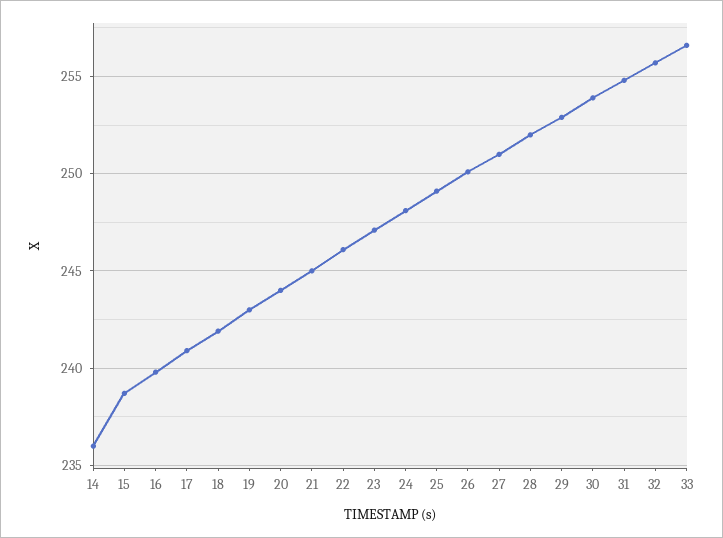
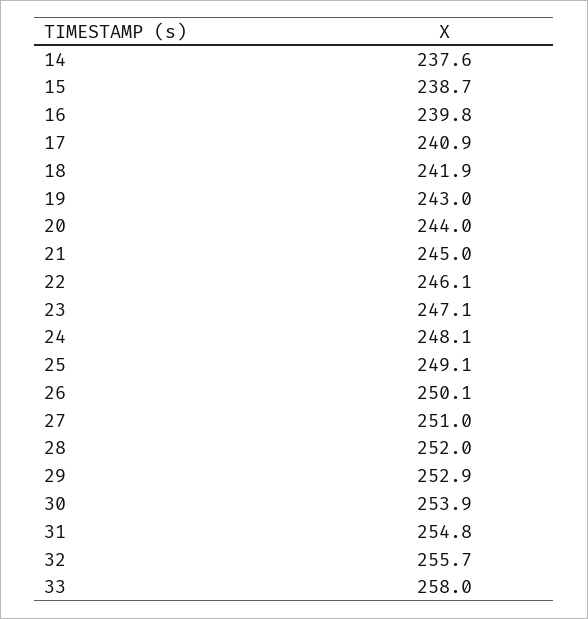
  {
-   "14": 236,
+   "14": 237.6,
    "15": 238.7,
    "16": 239.8,
    "17": 240.9,
    "18": 241.9,
    "19": 243,
    "20": 244,
    "21": 245,
    "22": 246.1,
    "23": 247.1,
    "24": 248.1,
    "25": 249.1,
    "26": 250.1,
    "27": 251,
    "28": 252,
    "29": 252.9,
    "30": 253.9,
    "31": 254.8,
    "32": 255.7,
-   "33": 256.5
+   "33": 258
  }

